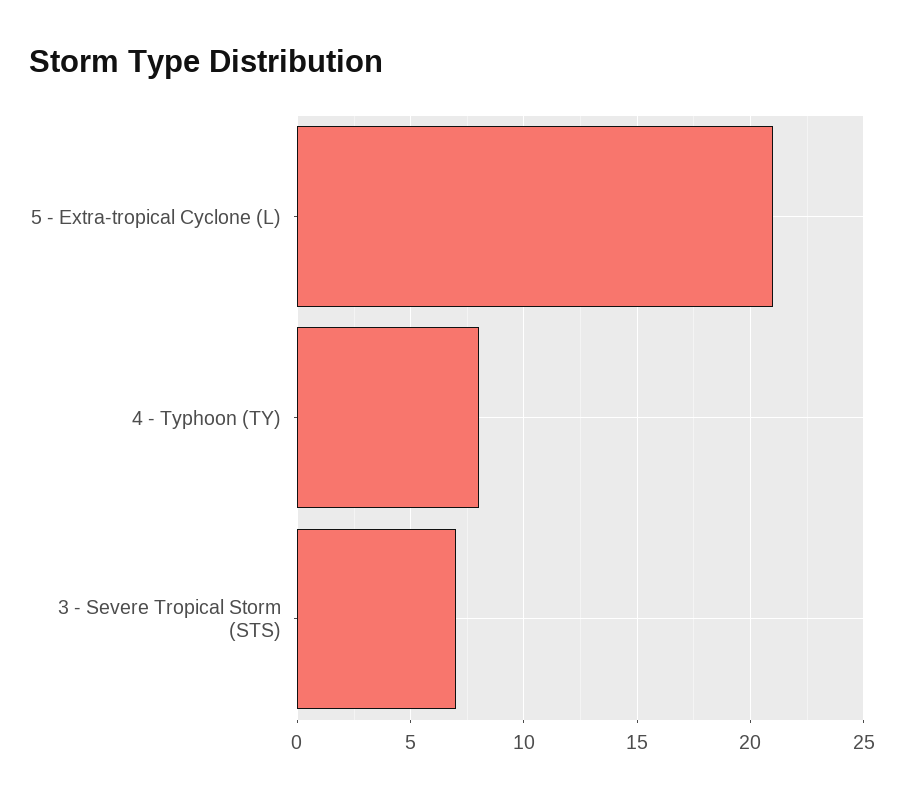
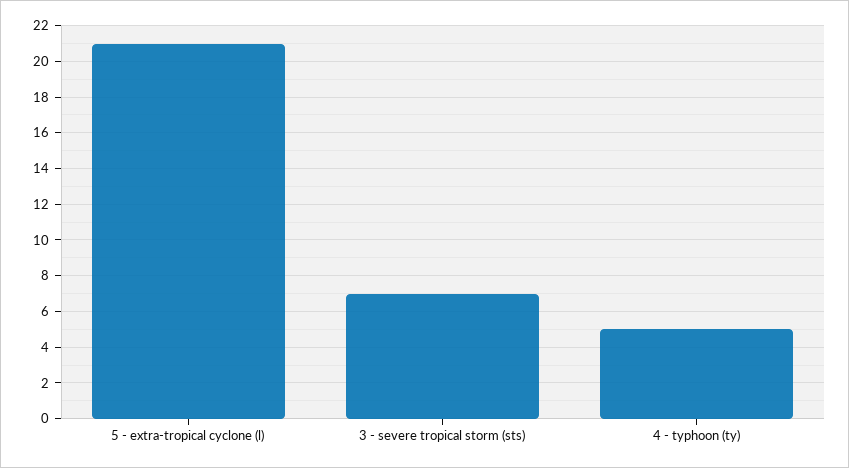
  {
    "5 - Extra-tropical Cyclone (L)": 21,
-   "4 - Typhoon (TY)": 8,
+   "4 - Typhoon (TY)": 5,
    "3 - Severe Tropical Storm (STS)": 7
  }

